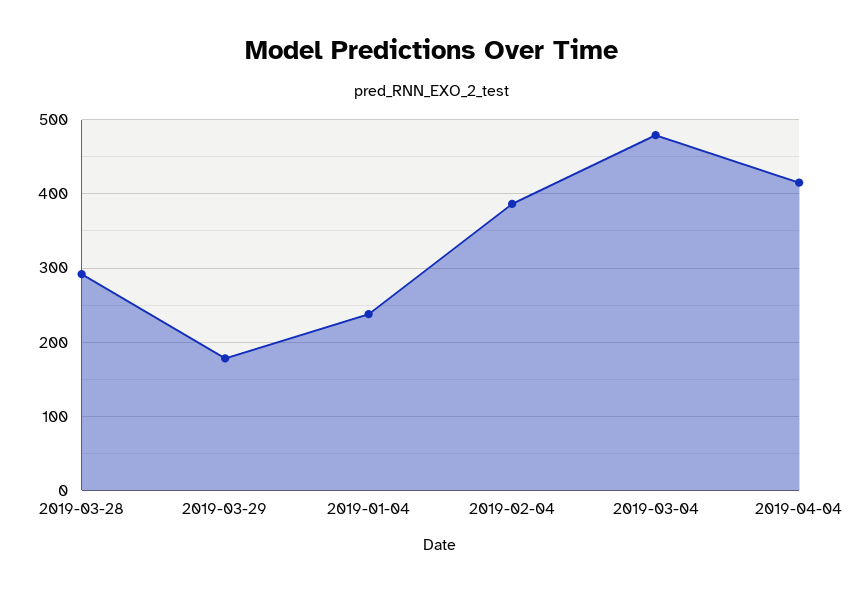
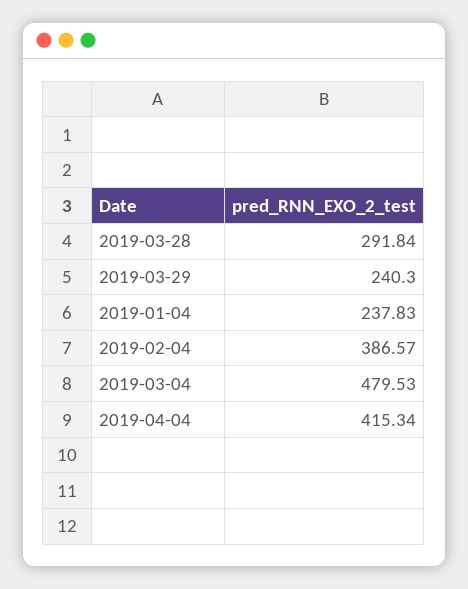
  {
    "2019-03-28": 291.84,
-   "2019-03-29": 180,
+   "2019-03-29": 240.3,
    "2019-01-04": 237.83,
    "2019-02-04": 386.57,
    "2019-03-04": 479.53,
    "2019-04-04": 415.34
  }

